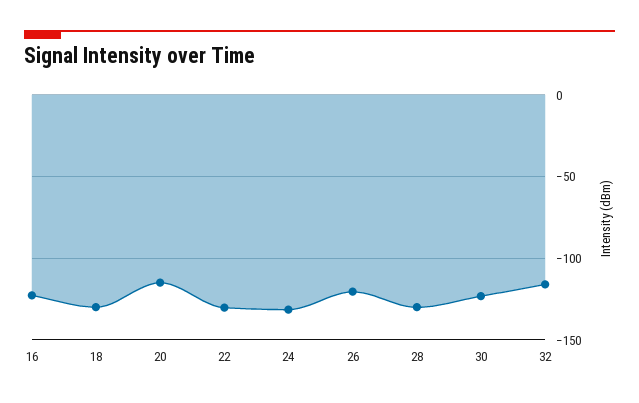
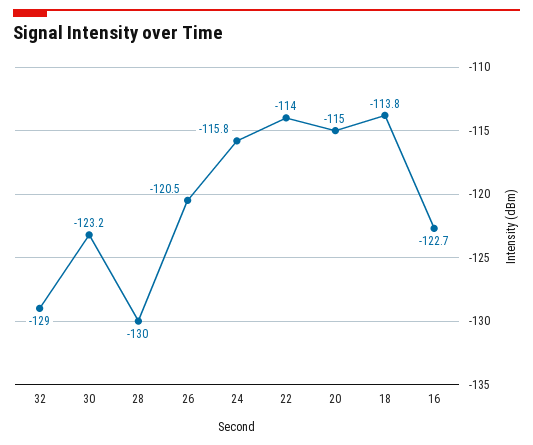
  {
    "16": -122.7,
-   "18": -130,
+   "18": -113.8,
    "20": -115,
-   "22": -130,
+   "22": -114,
-   "24": -130,
+   "24": -115.8,
    "26": -120.5,
    "28": -130,
    "30": -123.2,
-   "32": -115
+   "32": -129
  }

